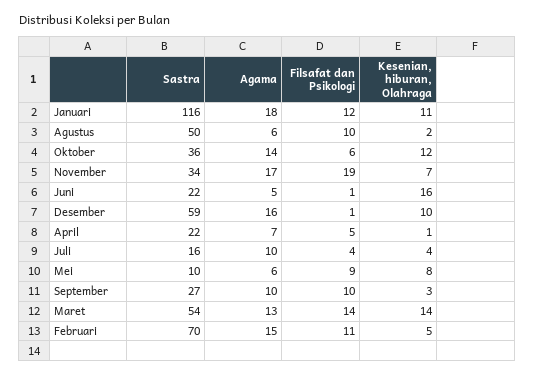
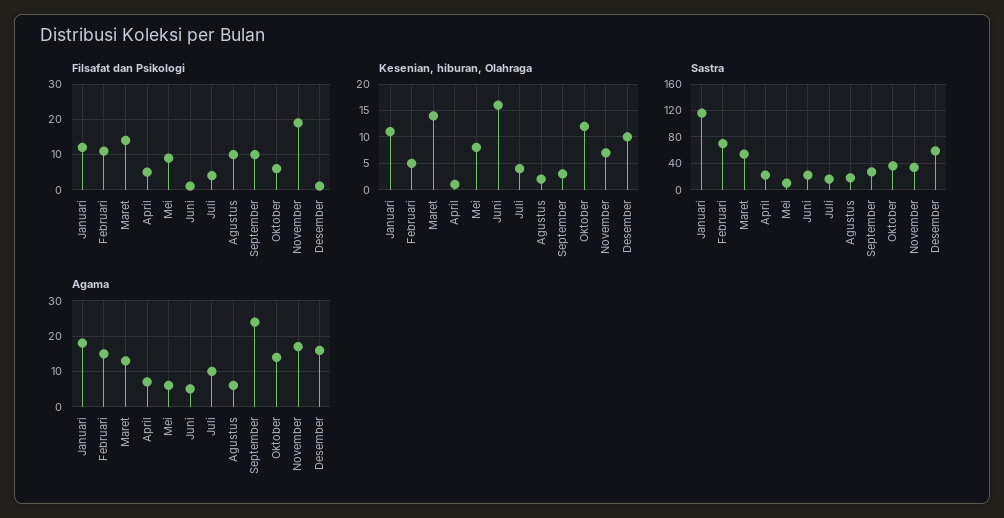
  {
    "Sastra": {
      "Januari": 116,
-     "Agustus": 50,
+     "Agustus": 20,
      "Oktober": 36,
      "November": 34,
      "Juni": 22,
      "Desember": 59,
      "April": 22,
      "Juli": 16,
      "Mei": 10,
      "September": 27,
      "Maret": 54,
      "Februari": 70
    },
    "Agama": {
      "Januari": 18,
      "Agustus": 6,
      "Oktober": 14,
      "November": 17,
      "Juni": 5,
      "Desember": 16,
      "April": 7,
      "Juli": 10,
      "Mei": 6,
-     "September": 10,
+     "September": 25,
      "Maret": 13,
      "Februari": 15
    },
    "Filsafat dan Psikologi": {
      "Januari": 12,
      "Agustus": 10,
      "Oktober": 6,
      "November": 19,
      "Juni": 1,
      "Desember": 1,
      "April": 5,
      "Juli": 4,
      "Mei": 9,
      "September": 10,
      "Maret": 14,
      "Februari": 11
    },
    "Kesenian, hiburan, Olahraga": {
      "Januari": 11,
      "Agustus": 2,
      "Oktober": 12,
      "November": 7,
      "Juni": 16,
      "Desember": 10,
      "April": 1,
      "Juli": 4,
      "Mei": 8,
      "September": 3,
      "Maret": 14,
      "Februari": 5
    }
  }

